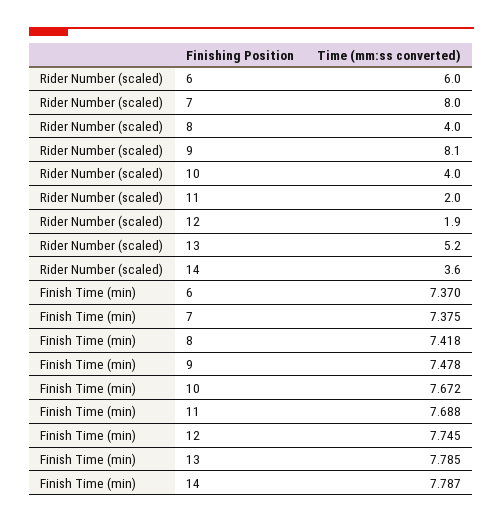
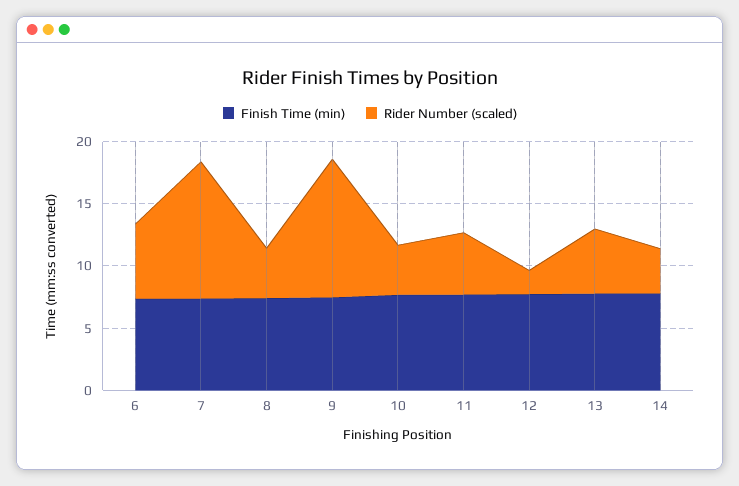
  {
    "Rider Number (scaled)": {
      "6": 6,
-     "7": 8,
+     "7": 11,
      "8": 4,
-     "9": 8.1,
+     "9": 11,
      "10": 4,
-     "11": 2,
+     "11": 5,
      "12": 1.9,
      "13": 5.2,
      "14": 3.6
    },
    "Finish Time (min)": {
      "6": 7.37,
      "7": 7.375,
      "8": 7.418,
      "9": 7.478,
      "10": 7.672,
      "11": 7.688,
      "12": 7.745,
      "13": 7.785,
      "14": 7.787
    }
  }

